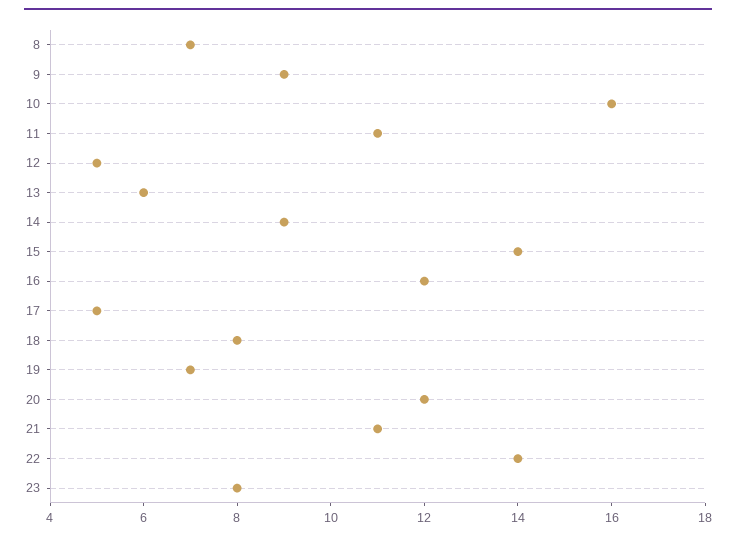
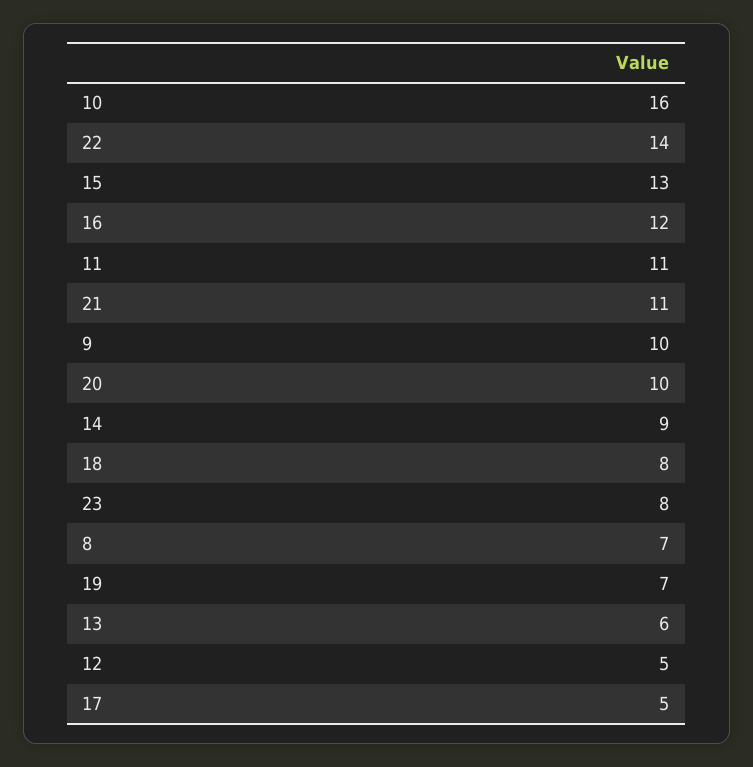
  {
    "8": 7,
-   "9": 9,
+   "9": 10,
    "10": 16,
    "11": 11,
    "12": 5,
    "13": 6,
    "14": 9,
-   "15": 14,
+   "15": 13,
    "16": 12,
    "17": 5,
    "18": 8,
    "19": 7,
-   "20": 12,
+   "20": 10,
    "21": 11,
    "22": 14,
    "23": 8
  }

